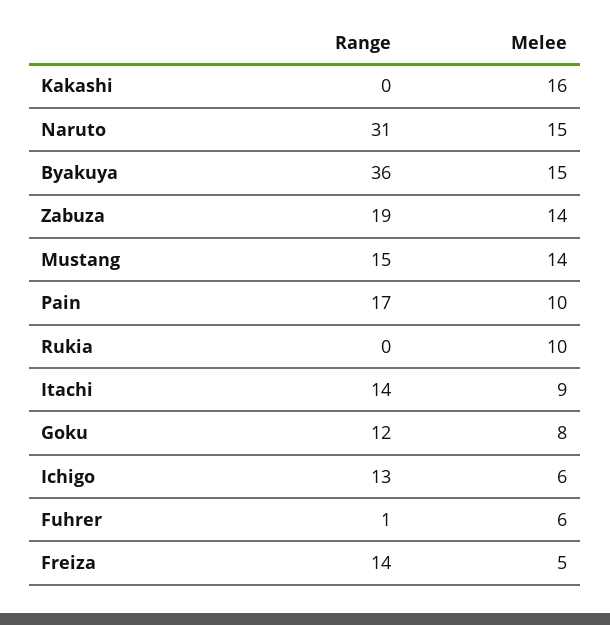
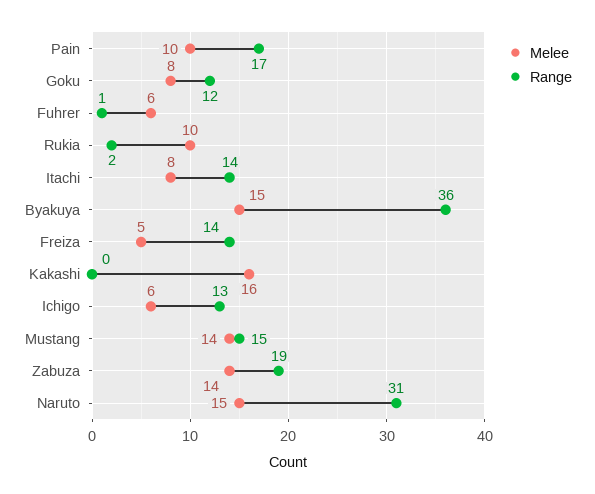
  {
    "Range": {
      "Kakashi": 0,
      "Naruto": 31,
      "Byakuya": 36,
      "Zabuza": 19,
      "Mustang": 15,
      "Pain": 17,
-     "Rukia": 0,
+     "Rukia": 2,
      "Itachi": 14,
      "Goku": 12,
      "Ichigo": 13,
      "Fuhrer": 1,
      "Freiza": 14
    },
    "Melee": {
      "Kakashi": 16,
      "Naruto": 15,
      "Byakuya": 15,
      "Zabuza": 14,
      "Mustang": 14,
      "Pain": 10,
      "Rukia": 10,
-     "Itachi": 9,
+     "Itachi": 8,
      "Goku": 8,
      "Ichigo": 6,
      "Fuhrer": 6,
      "Freiza": 5
    }
  }

